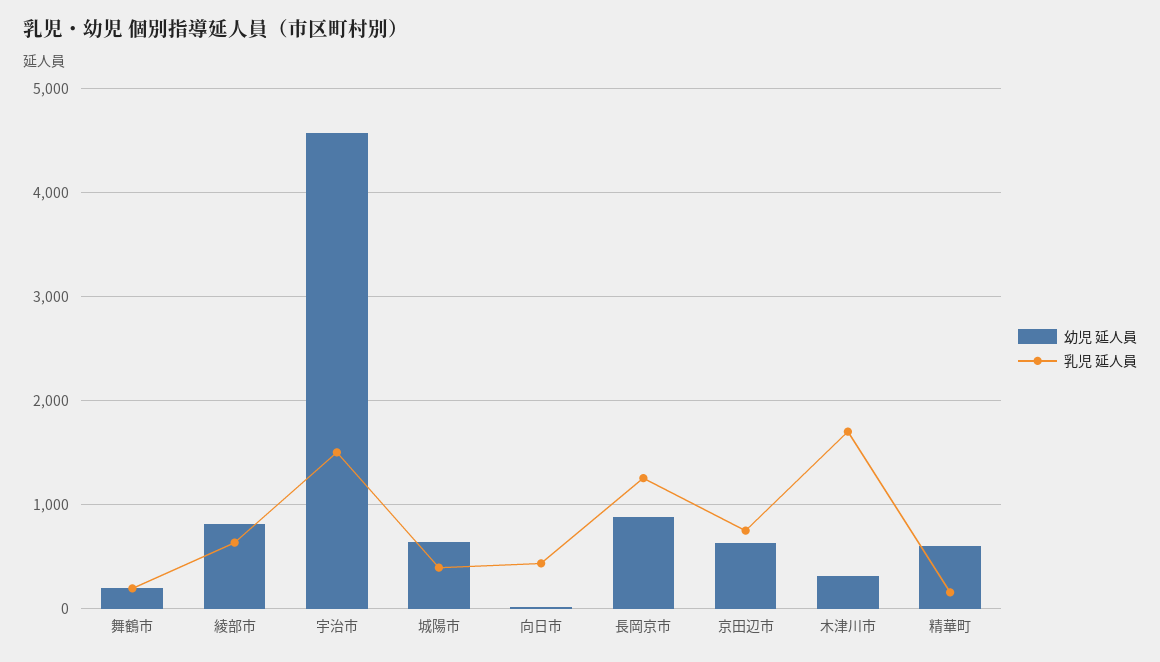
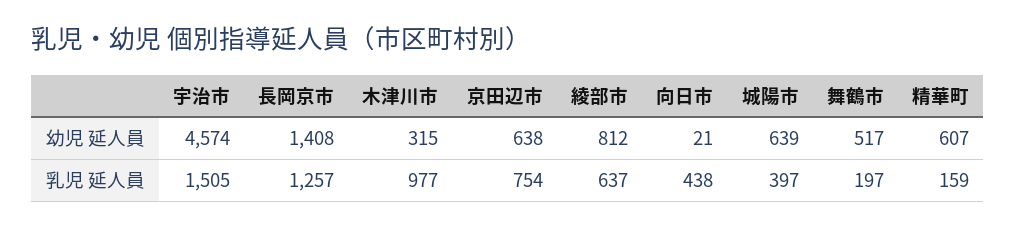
  {
    "幼児 延人員": {
-     "舞鶴市": 200,
+     "舞鶴市": 517,
      "綾部市": 812,
      "宇治市": 4574,
      "城陽市": 639,
      "向日市": 21,
-     "長岡京市": 900,
+     "長岡京市": 1408,
      "京田辺市": 638,
      "木津川市": 315,
      "精華町": 607
    },
    "乳児 延人員": {
      "舞鶴市": 197,
      "綾部市": 637,
      "宇治市": 1505,
      "城陽市": 397,
      "向日市": 438,
      "長岡京市": 1257,
      "京田辺市": 754,
-     "木津川市": 1700,
+     "木津川市": 977,
      "精華町": 159
    }
  }

